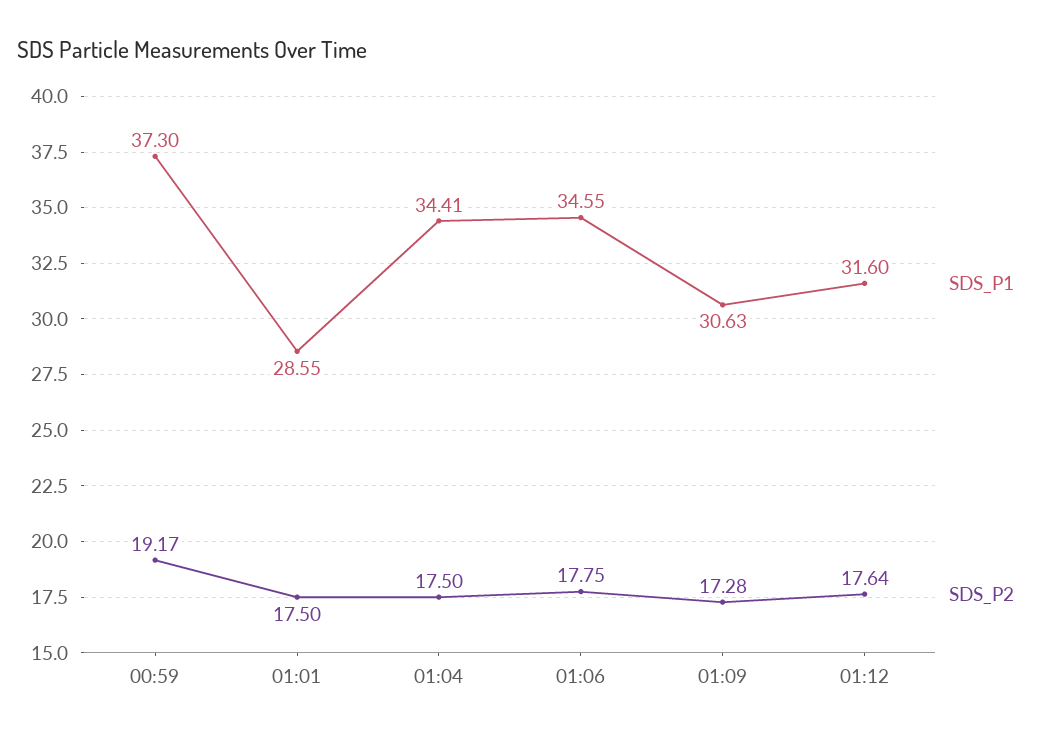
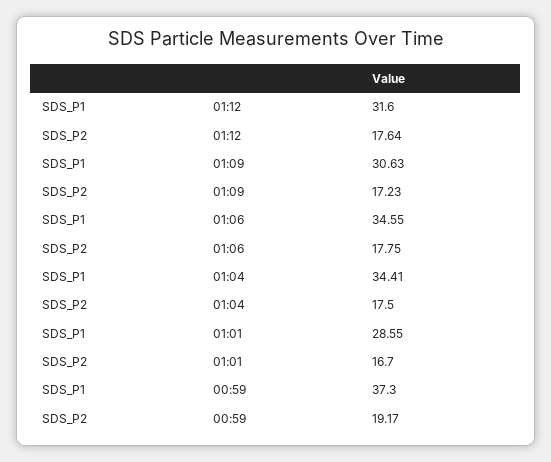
  {
    "SDS_P1": {
      "00:59": 37.3,
      "01:01": 28.55,
      "01:04": 34.41,
      "01:06": 34.55,
      "01:09": 30.63,
      "01:12": 31.6
    },
    "SDS_P2": {
      "00:59": 19.17,
-     "01:01": 17.5,
+     "01:01": 16.7,
      "01:04": 17.5,
      "01:06": 17.75,
-     "01:09": 17.28,
+     "01:09": 17.23,
      "01:12": 17.64
    }
  }

